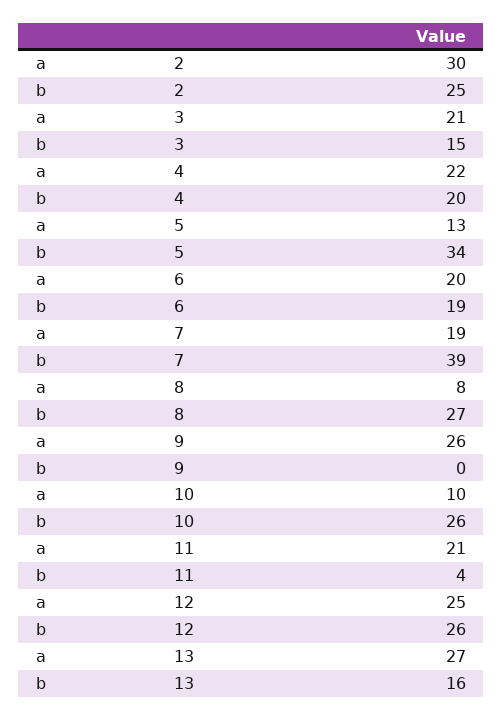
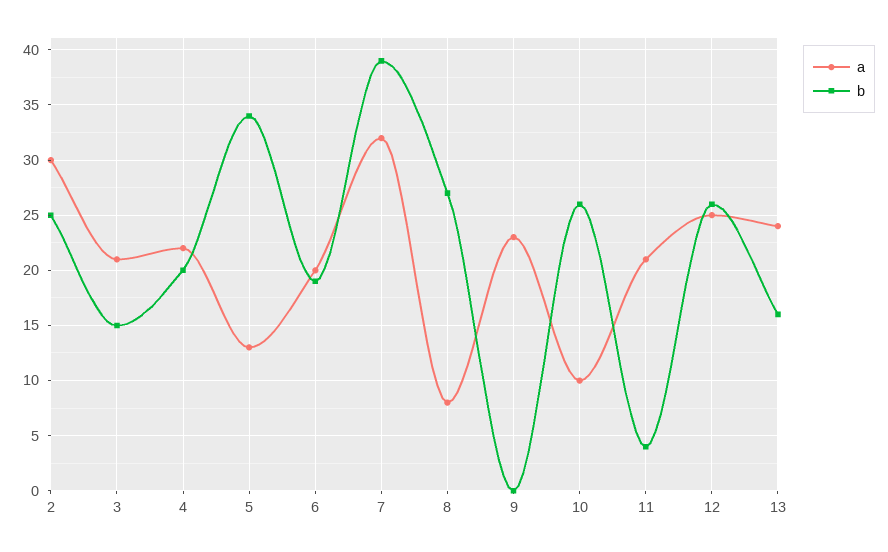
  {
    "a": {
      "2": 30,
      "3": 21,
      "4": 22,
      "5": 13,
      "6": 20,
-     "7": 19,
+     "7": 32,
      "8": 8,
-     "9": 26,
+     "9": 23,
      "10": 10,
      "11": 21,
      "12": 25,
-     "13": 27
+     "13": 24
    },
    "b": {
      "2": 25,
      "3": 15,
      "4": 20,
      "5": 34,
      "6": 19,
      "7": 39,
      "8": 27,
      "9": 0,
      "10": 26,
      "11": 4,
      "12": 26,
      "13": 16
    }
  }

